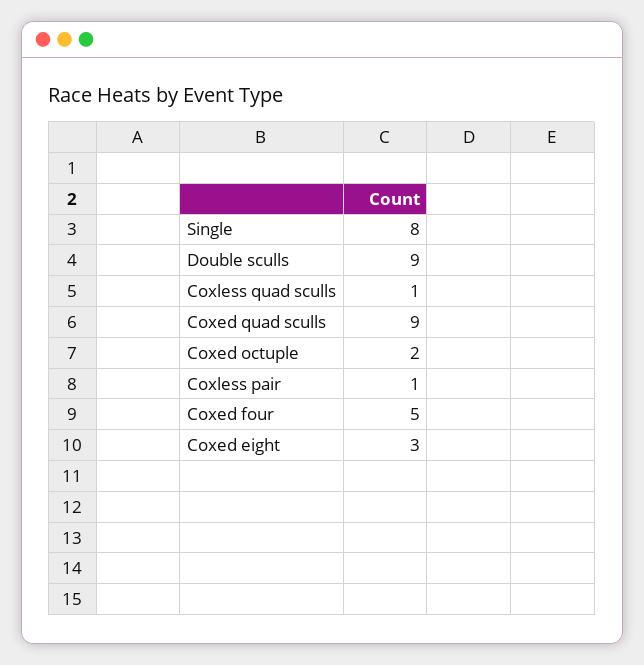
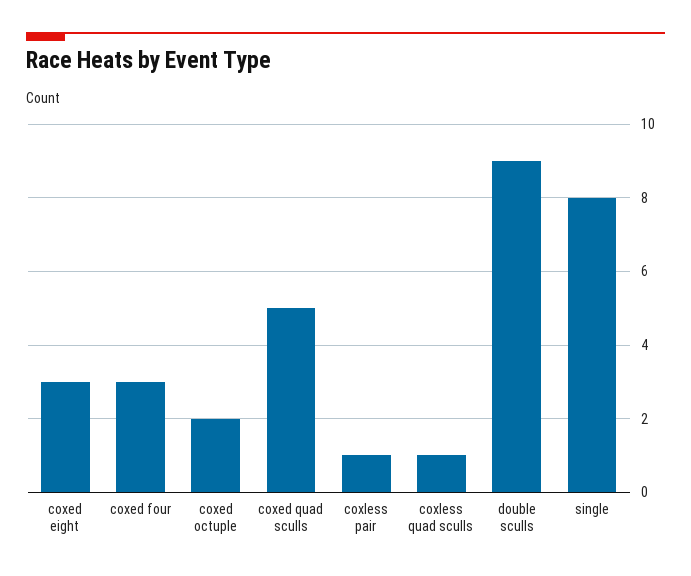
  {
    "Single": 8,
    "Double sculls": 9,
    "Coxless quad sculls": 1,
-   "Coxed quad sculls": 9,
+   "Coxed quad sculls": 5,
    "Coxed octuple": 2,
    "Coxless pair": 1,
-   "Coxed four": 5,
+   "Coxed four": 3,
    "Coxed eight": 3
  }

